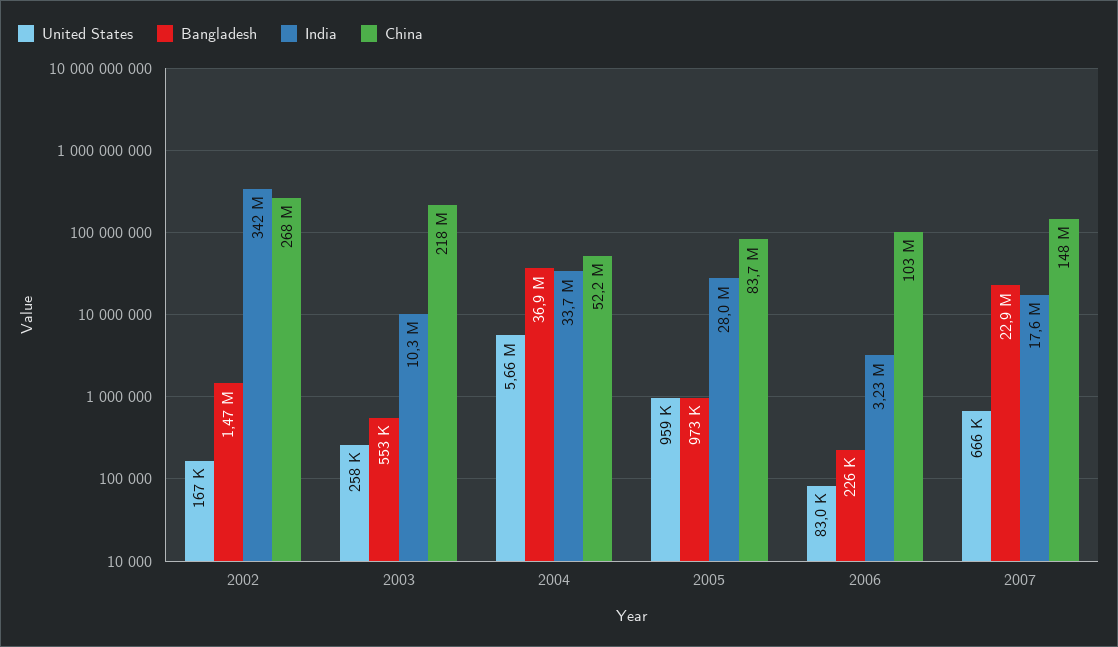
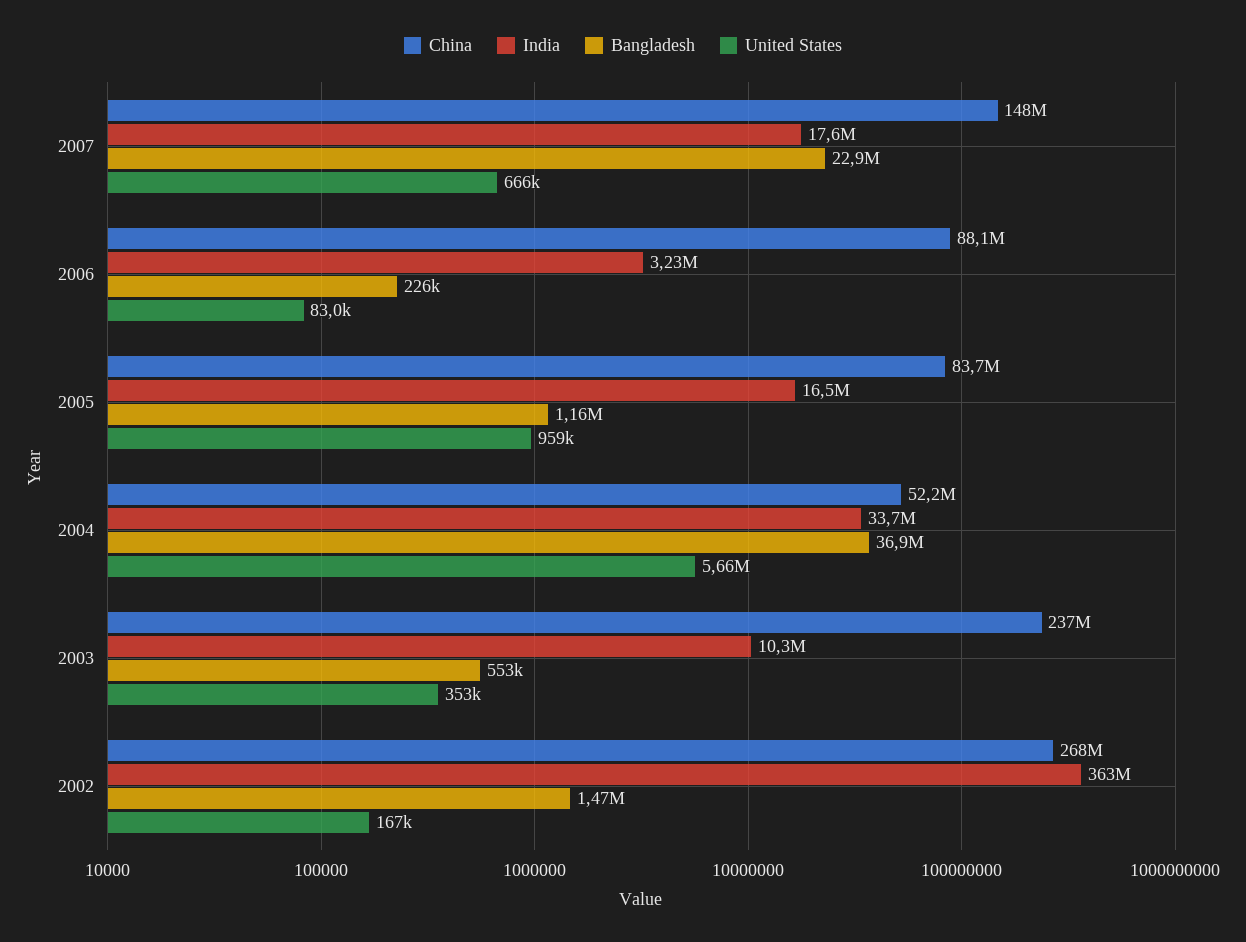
  {
    "United States": {
      "2002": 167000,
-     "2003": 258000,
+     "2003": 353000,
      "2004": 5660000,
      "2005": 959000,
      "2006": 83000,
      "2007": 666000
    },
    "Bangladesh": {
      "2002": 1470000,
      "2003": 553000,
      "2004": 36900000,
-     "2005": 973000,
+     "2005": 1160000,
      "2006": 226000,
      "2007": 22900000
    },
    "India": {
-     "2002": 342000000,
+     "2002": 363000000,
      "2003": 10300000,
      "2004": 33700000,
-     "2005": 28000000,
+     "2005": 16500000,
      "2006": 3230000,
      "2007": 17600000
    },
    "China": {
      "2002": 268000000,
-     "2003": 218000000,
+     "2003": 237000000,
      "2004": 52200000,
      "2005": 83700000,
-     "2006": 103000000,
+     "2006": 88100000,
      "2007": 148000000
    }
  }

